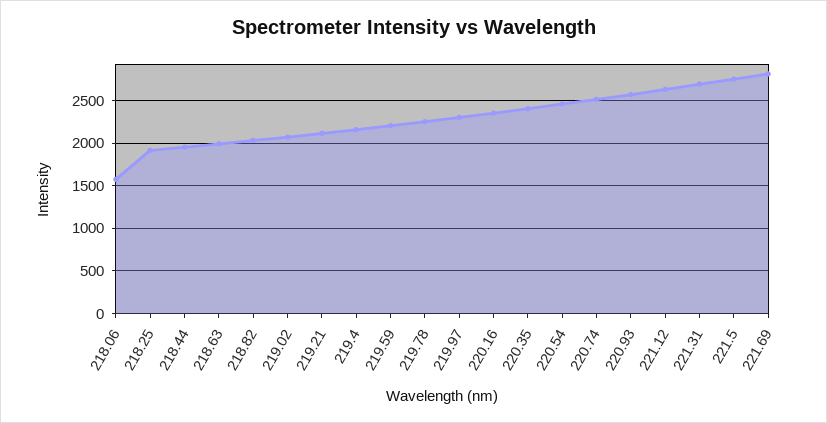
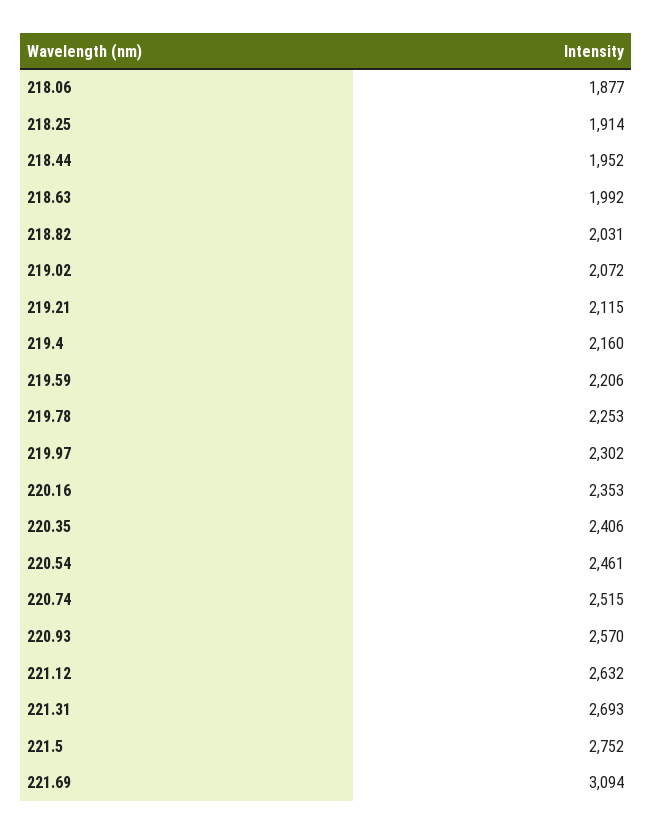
  {
-   "218.06": 1600,
+   "218.06": 1877,
    "218.25": 1914,
    "218.44": 1952,
    "218.63": 1992,
    "218.82": 2031,
    "219.02": 2072,
    "219.21": 2115,
    "219.4": 2160,
    "219.59": 2206,
    "219.78": 2253,
    "219.97": 2302,
    "220.16": 2353,
    "220.35": 2406,
    "220.54": 2461,
    "220.74": 2515,
    "220.93": 2570,
    "221.12": 2632,
    "221.31": 2693,
    "221.5": 2752,
-   "221.69": 2800
+   "221.69": 3094
  }

